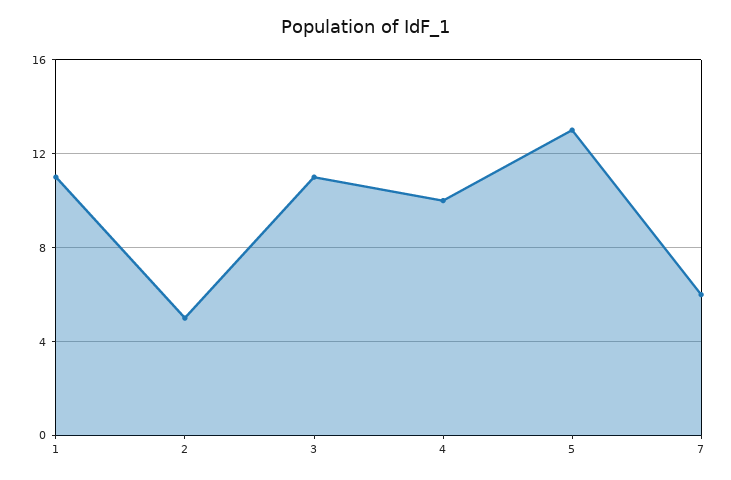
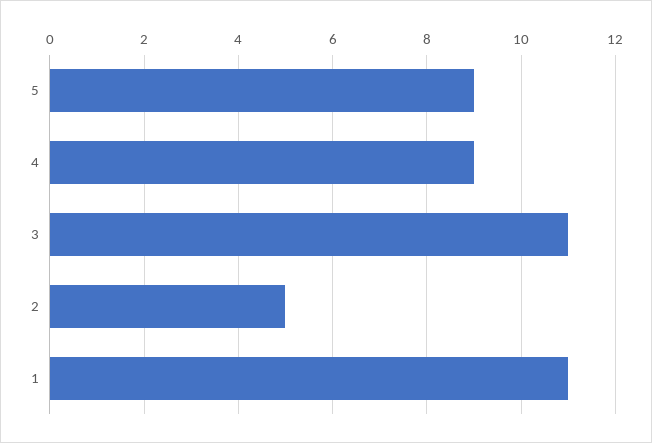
  {
    "1": 11,
    "2": 5,
    "3": 11,
-   "4": 10,
+   "4": 9,
-   "5": 13,
+   "5": 9
-   "7": 6
  }

